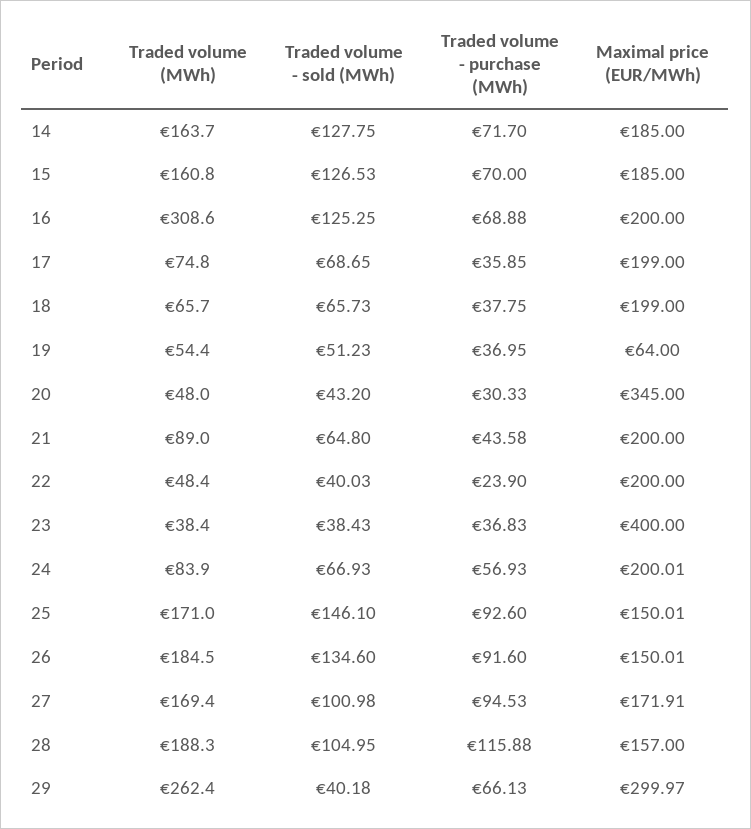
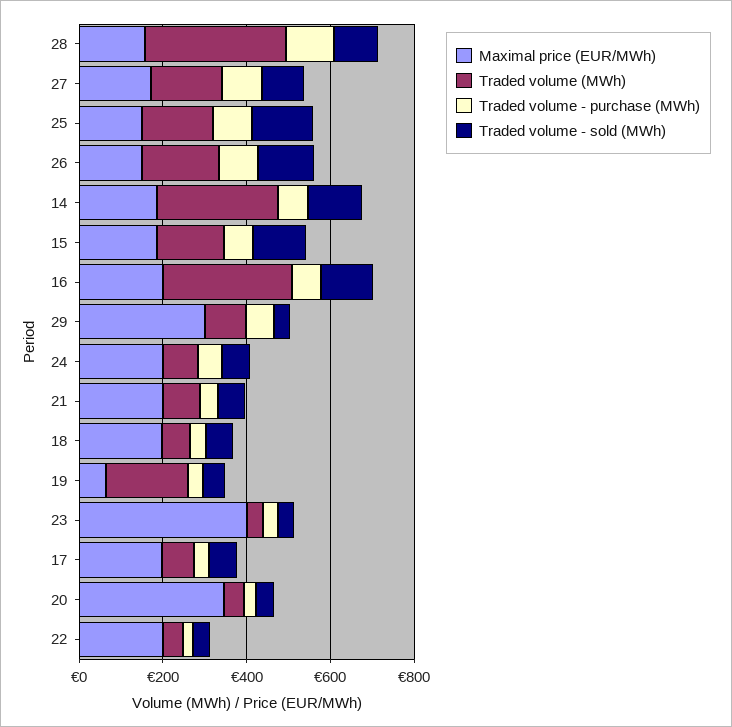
  {
    "Traded volume (MWh)": {
-     "14": 163.7,
+     "14": 300,
      "15": 160.8,
      "16": 308.6,
      "17": 74.8,
      "18": 65.7,
-     "19": 54.4,
+     "19": 200,
      "20": 48,
      "21": 89,
      "22": 48.4,
      "23": 38.4,
      "24": 83.9,
      "25": 171,
      "26": 184.5,
      "27": 169.4,
-     "28": 188.3,
+     "28": 350,
-     "29": 262.4
+     "29": 100
    },
    "Traded volume - sold (MWh)": {
      "14": 127.75,
      "15": 126.53,
      "16": 125.25,
      "17": 68.65,
      "18": 65.73,
      "19": 51.23,
      "20": 43.2,
      "21": 64.8,
      "22": 40.03,
      "23": 38.43,
      "24": 66.93,
      "25": 146.1,
      "26": 134.6,
      "27": 100.98,
      "28": 104.95,
      "29": 40.18
    },
    "Traded volume - purchase (MWh)": {
      "14": 71.7,
      "15": 70,
      "16": 68.88,
      "17": 35.85,
      "18": 37.75,
      "19": 36.95,
      "20": 30.33,
      "21": 43.58,
      "22": 23.9,
      "23": 36.83,
      "24": 56.93,
      "25": 92.6,
      "26": 91.6,
      "27": 94.53,
      "28": 115.88,
      "29": 66.13
    },
    "Maximal price (EUR/MWh)": {
      "14": 185,
      "15": 185,
      "16": 200,
      "17": 199,
      "18": 199,
      "19": 64,
      "20": 345,
      "21": 200,
      "22": 200,
      "23": 400,
      "24": 200.01,
      "25": 150.01,
      "26": 150.01,
      "27": 171.91,
      "28": 157,
      "29": 299.97
    }
  }

